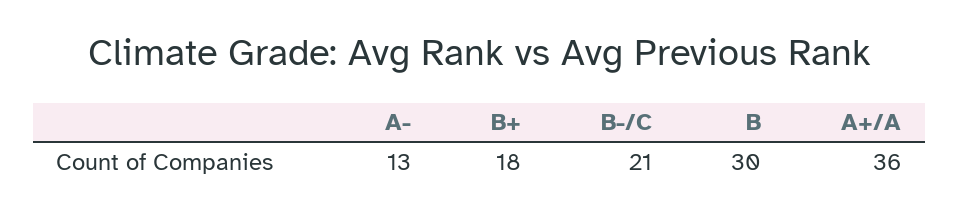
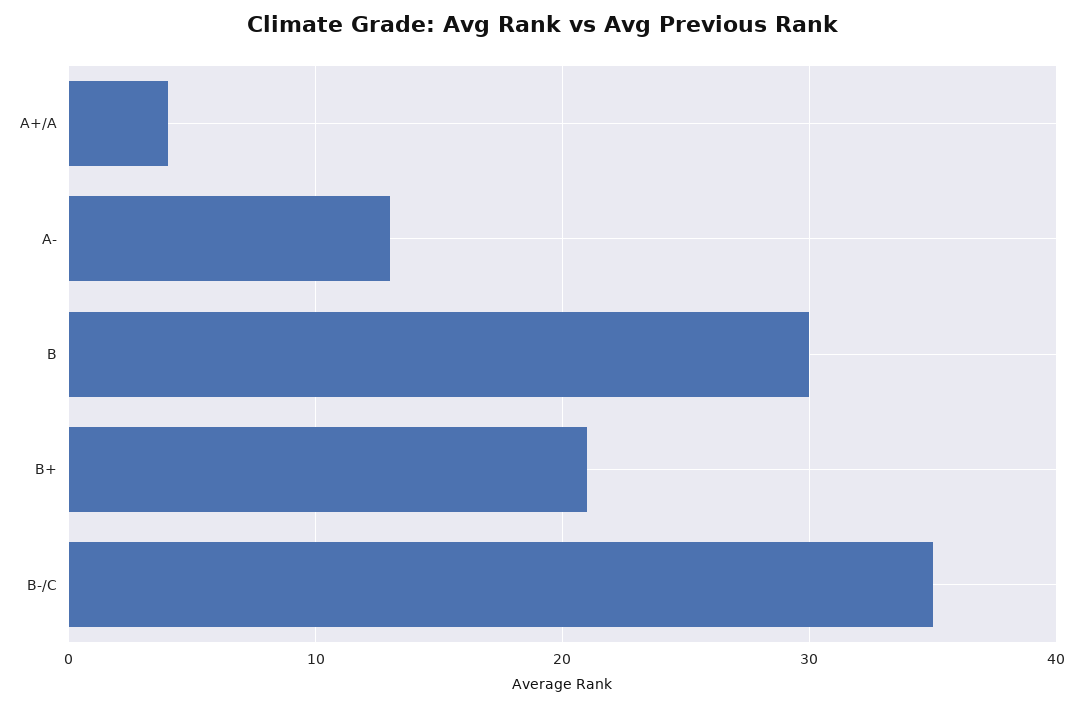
  {
    "A-": 13,
-   "B+": 18,
+   "B+": 21,
-   "B-/C": 21,
+   "B-/C": 35,
    "B": 30,
-   "A+/A": 36
+   "A+/A": 4
  }

